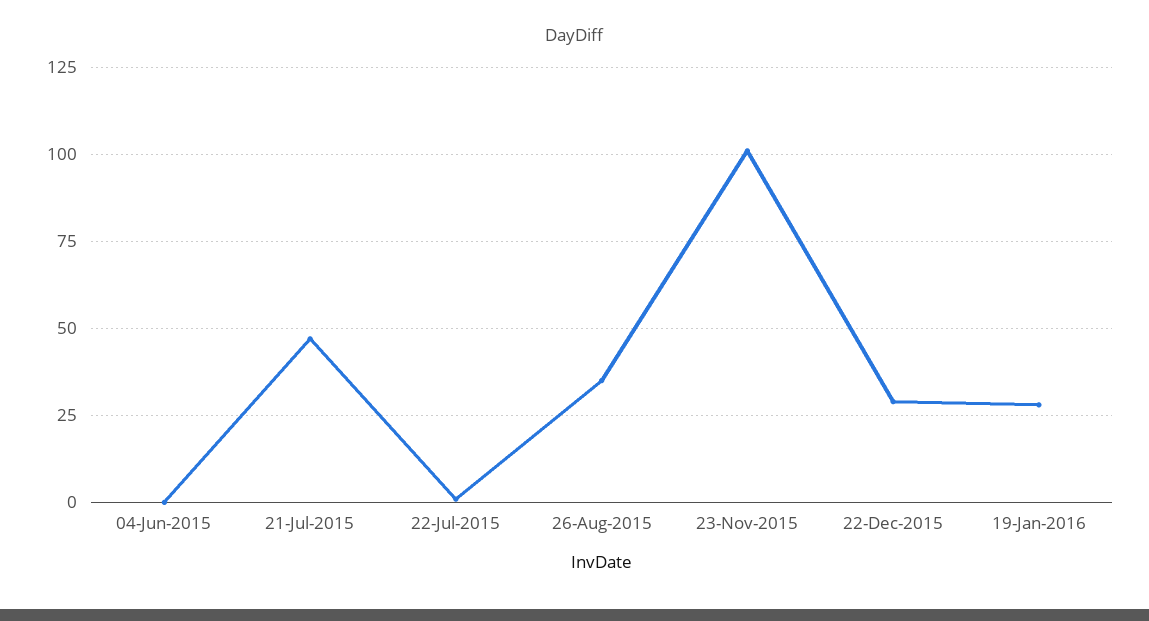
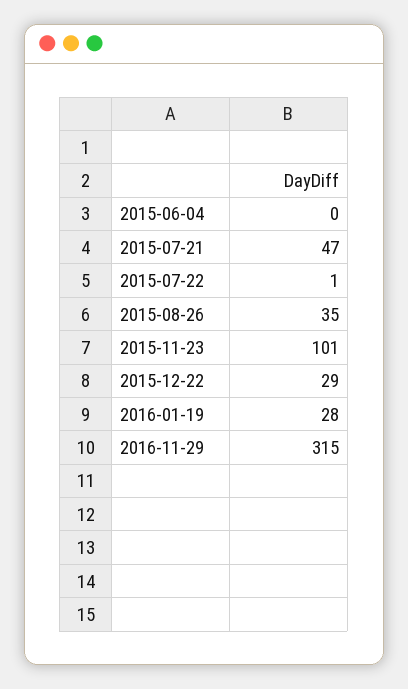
  {
    "04-Jun-2015": 0,
    "21-Jul-2015": 47,
    "22-Jul-2015": 1,
    "26-Aug-2015": 35,
    "23-Nov-2015": 101,
    "22-Dec-2015": 29,
-   "19-Jan-2016": 28
+   "19-Jan-2016": 28,
+   "2016-11-29": 315
  }

